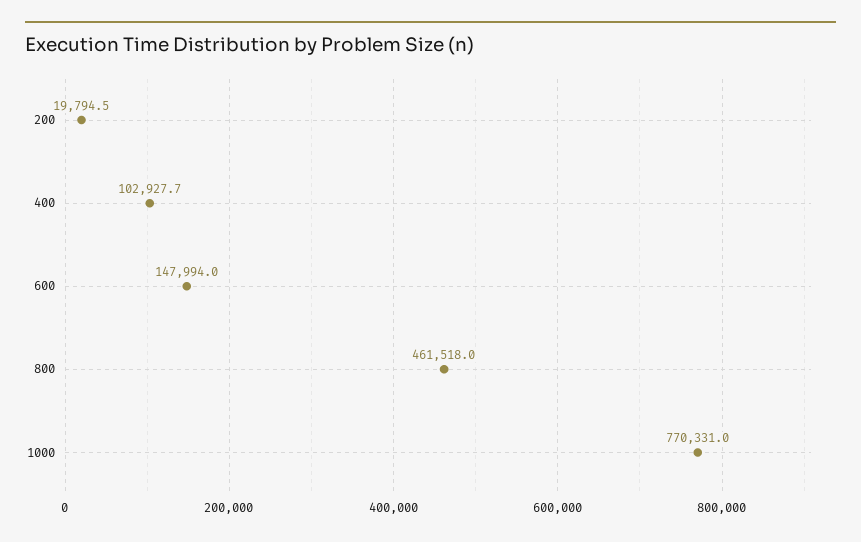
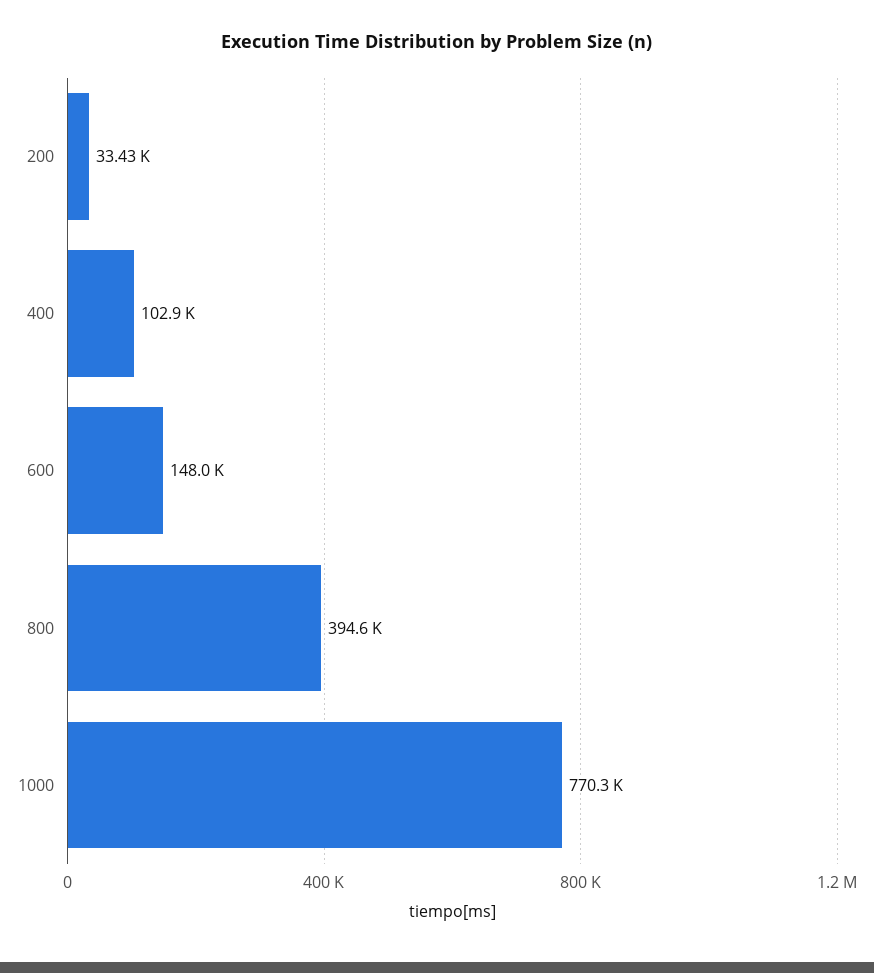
  {
-   "200": 19794.5,
+   "200": 33430,
    "400": 102927.7,
    "600": 147994,
-   "800": 461518,
+   "800": 394600,
    "1000": 770331
  }

